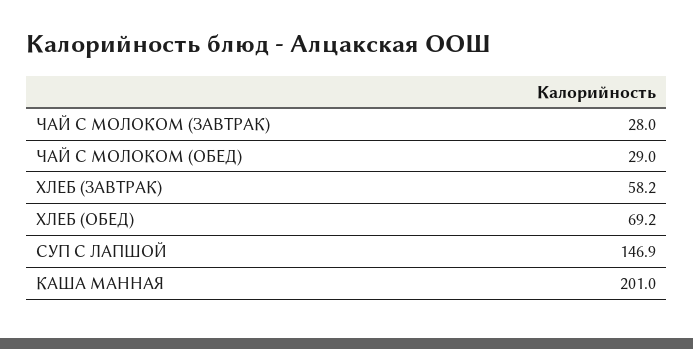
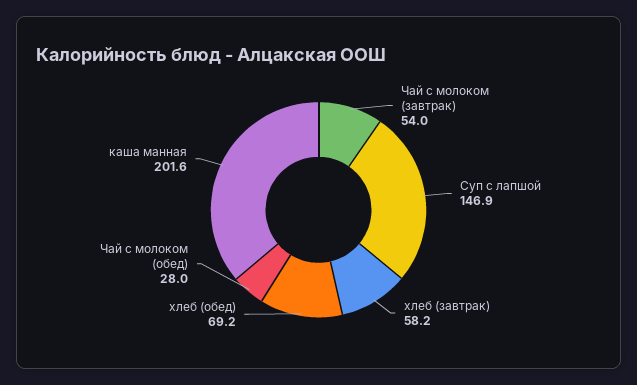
  {
-   "ЧАЙ С МОЛОКОМ (ЗАВТРАК)": 28,
+   "ЧАЙ С МОЛОКОМ (ЗАВТРАК)": 54,
-   "ЧАЙ С МОЛОКОМ (ОБЕД)": 29,
+   "ЧАЙ С МОЛОКОМ (ОБЕД)": 28,
    "ХЛЕБ (ЗАВТРАК)": 58.2,
    "ХЛЕБ (ОБЕД)": 69.2,
    "СУП С ЛАПШОЙ": 146.9,
-   "КАША МАННАЯ": 201
+   "КАША МАННАЯ": 201.6
  }

